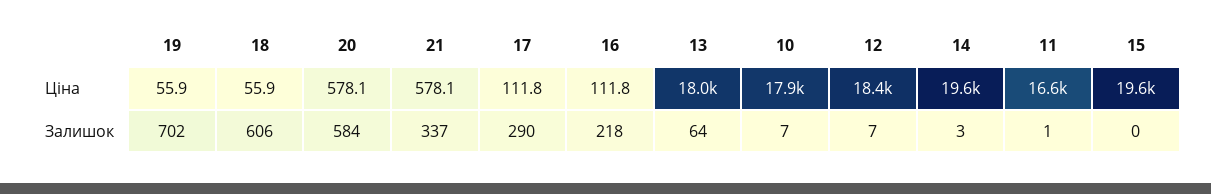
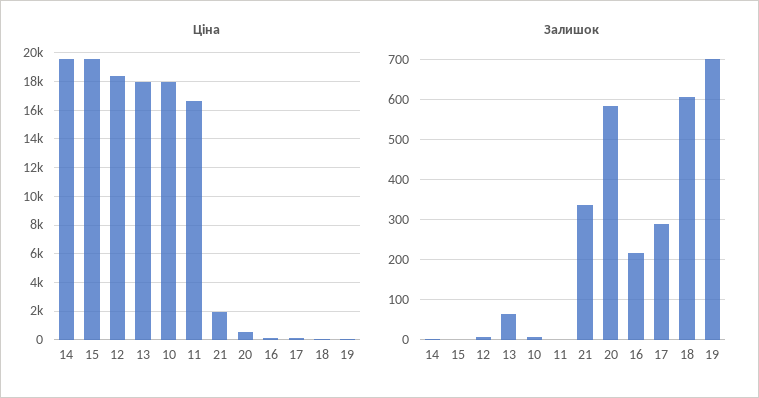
  {
    "Ціна": {
      "19": 55.9,
      "18": 55.9,
      "20": 578.1,
-     "21": 578.1,
+     "21": 2000,
      "17": 111.8,
      "16": 111.8,
      "13": 18000,
      "10": 17900,
      "12": 18400,
      "14": 19600,
      "11": 16600,
      "15": 19600
    },
    "Залишок": {
      "19": 702,
      "18": 606,
      "20": 584,
      "21": 337,
      "17": 290,
      "16": 218,
      "13": 64,
      "10": 7,
      "12": 7,
      "14": 3,
      "11": 1,
      "15": 0
    }
  }

